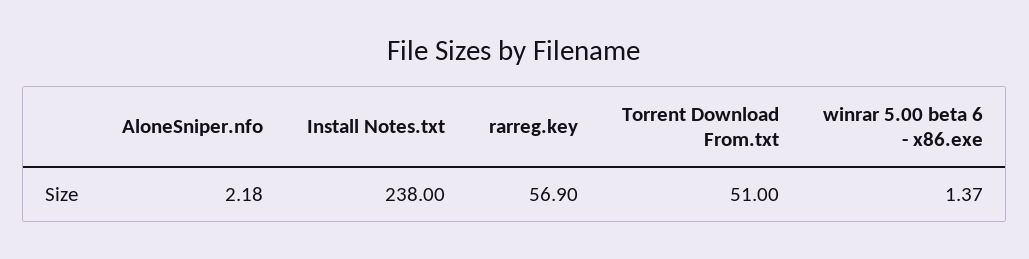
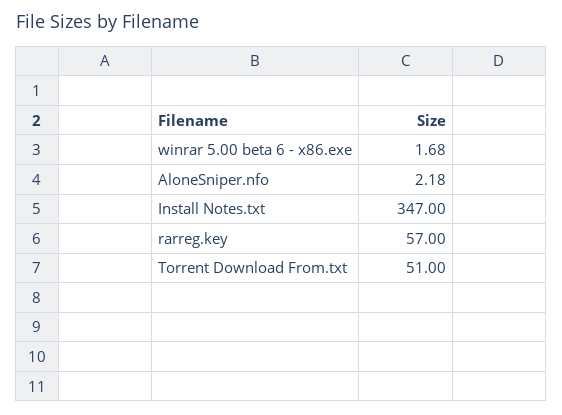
  {
    "AloneSniper.nfo": 2.18,
-   "Install Notes.txt": 238,
+   "Install Notes.txt": 347,
-   "rarreg.key": 56.9,
+   "rarreg.key": 57,
    "Torrent Download From.txt": 51,
-   "winrar 5.00 beta 6 - x86.exe": 1.37
+   "winrar 5.00 beta 6 - x86.exe": 1.68
  }

